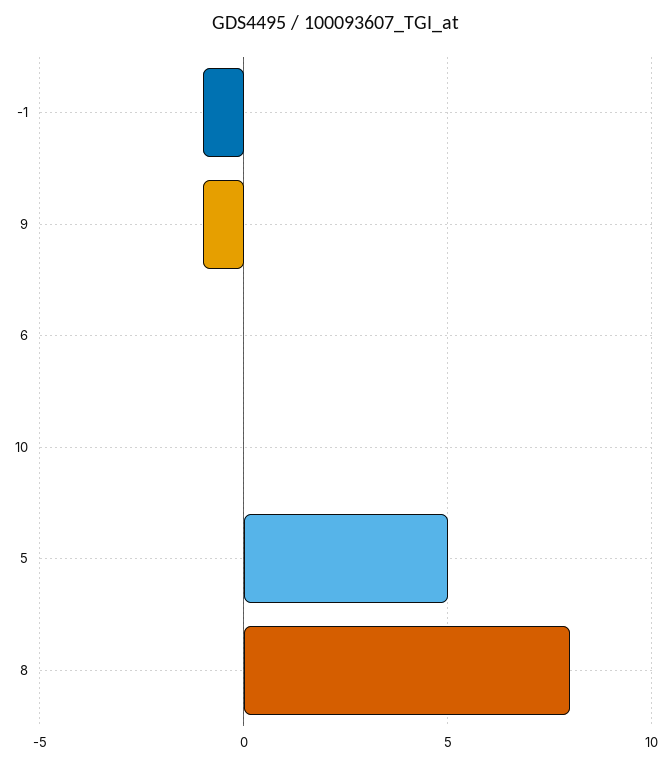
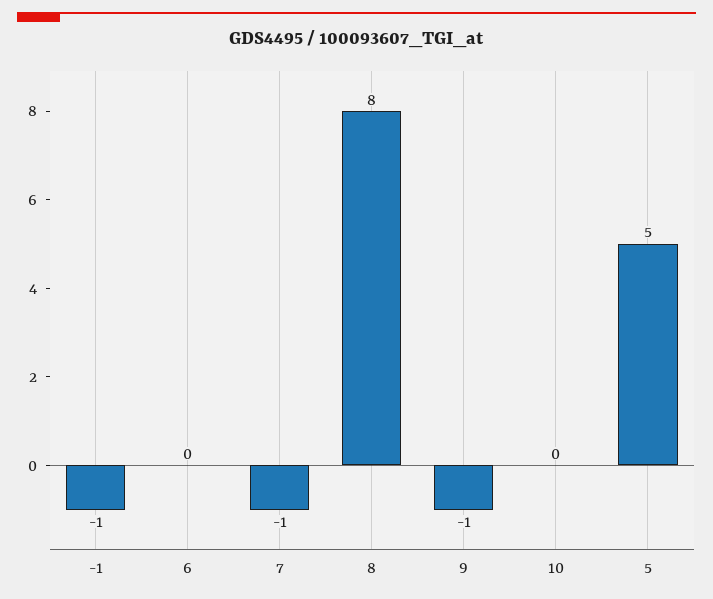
  {
    "-1": -1,
    "9": -1,
    "6": 0,
    "10": 0,
    "5": 5,
-   "8": 8
+   "8": 8,
+   "7": -1
  }

